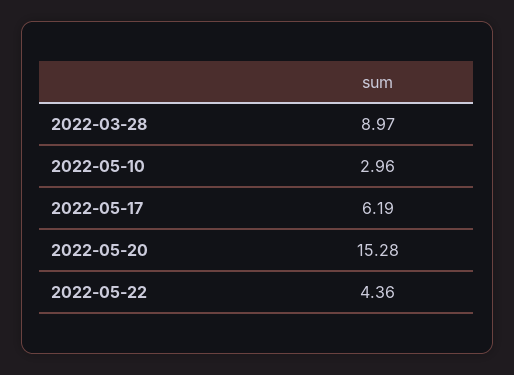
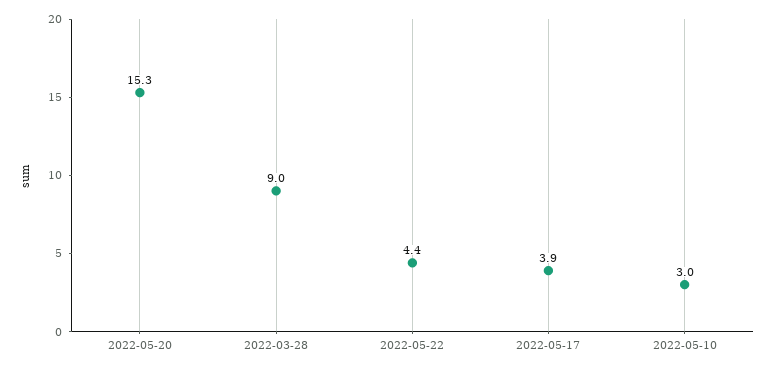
  {
    "2022-03-28": 8.97,
    "2022-05-10": 2.96,
-   "2022-05-17": 6.19,
+   "2022-05-17": 3.9,
    "2022-05-20": 15.28,
    "2022-05-22": 4.36
  }

